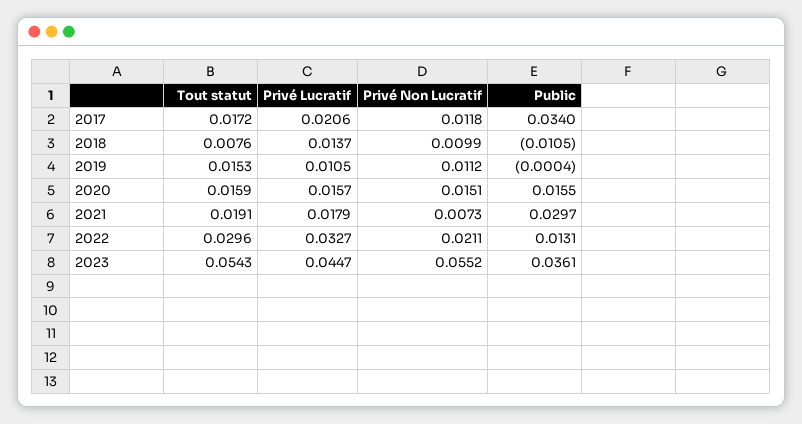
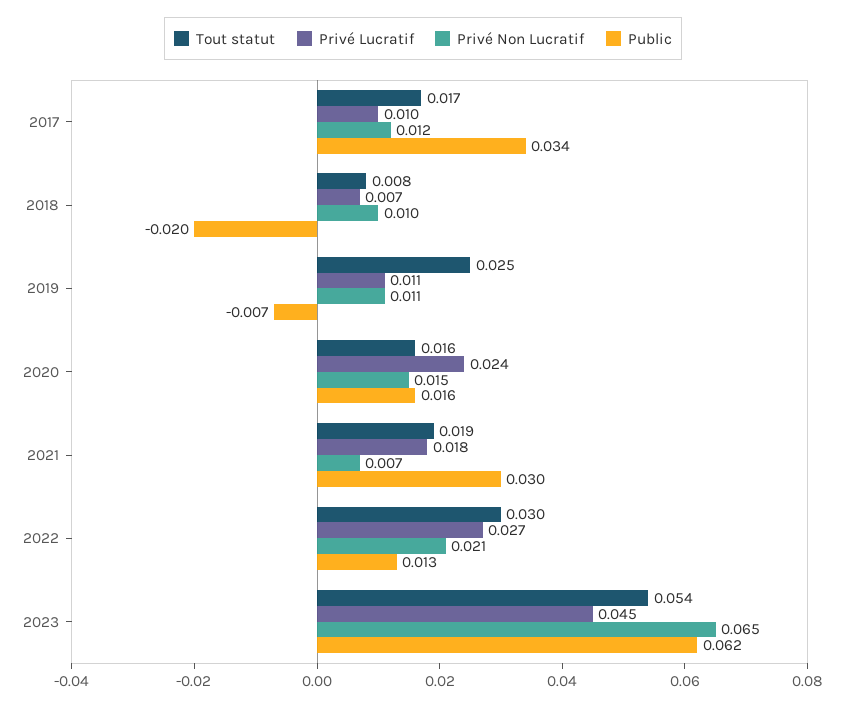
  {
    "Tout statut": {
      "2017": 0.0172,
      "2018": 0.0076,
-     "2019": 0.0153,
+     "2019": 0.025,
      "2020": 0.0159,
      "2021": 0.0191,
      "2022": 0.0296,
      "2023": 0.0543
    },
    "Privé Lucratif": {
-     "2017": 0.0206,
+     "2017": 0.01,
-     "2018": 0.0137,
+     "2018": 0.007,
      "2019": 0.0105,
-     "2020": 0.0157,
+     "2020": 0.024,
      "2021": 0.0179,
-     "2022": 0.0327,
+     "2022": 0.027,
      "2023": 0.0447
    },
    "Privé Non Lucratif": {
      "2017": 0.0118,
      "2018": 0.0099,
      "2019": 0.0112,
      "2020": 0.0151,
      "2021": 0.0073,
      "2022": 0.0211,
-     "2023": 0.0552
+     "2023": 0.065
    },
    "Public": {
      "2017": 0.034,
-     "2018": -0.0105,
+     "2018": -0.02,
-     "2019": -0.0004,
+     "2019": -0.007,
      "2020": 0.0155,
      "2021": 0.0297,
      "2022": 0.0131,
-     "2023": 0.0361
+     "2023": 0.062
    }
  }

